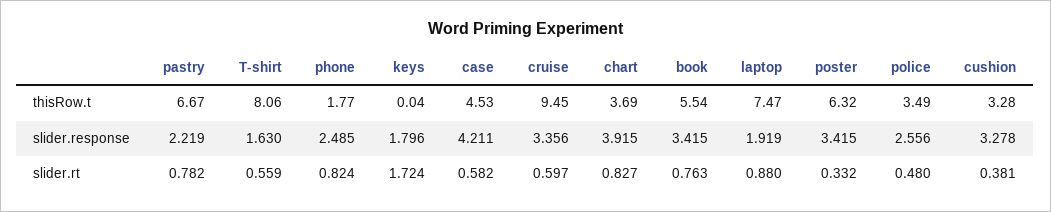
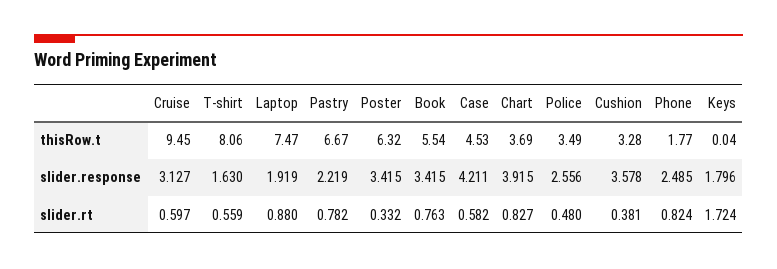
  {
    "pastry": {
      "thisRow.t": 6.67,
      "slider.response": 2.219,
      "slider.rt": 0.782
    },
    "T-shirt": {
      "thisRow.t": 8.06,
      "slider.response": 1.63,
      "slider.rt": 0.559
    },
    "phone": {
      "thisRow.t": 1.77,
      "slider.response": 2.485,
      "slider.rt": 0.824
    },
    "keys": {
      "thisRow.t": 0.04,
      "slider.response": 1.796,
      "slider.rt": 1.724
    },
    "case": {
      "thisRow.t": 4.53,
      "slider.response": 4.211,
      "slider.rt": 0.582
    },
    "cruise": {
      "thisRow.t": 9.45,
-     "slider.response": 3.356,
+     "slider.response": 3.127,
      "slider.rt": 0.597
    },
    "chart": {
      "thisRow.t": 3.69,
      "slider.response": 3.915,
      "slider.rt": 0.827
    },
    "book": {
      "thisRow.t": 5.54,
      "slider.response": 3.415,
      "slider.rt": 0.763
    },
    "laptop": {
      "thisRow.t": 7.47,
      "slider.response": 1.919,
      "slider.rt": 0.88
    },
    "poster": {
      "thisRow.t": 6.32,
      "slider.response": 3.415,
      "slider.rt": 0.332
    },
    "police": {
      "thisRow.t": 3.49,
      "slider.response": 2.556,
      "slider.rt": 0.48
    },
    "cushion": {
      "thisRow.t": 3.28,
-     "slider.response": 3.278,
+     "slider.response": 3.578,
      "slider.rt": 0.381
    }
  }

